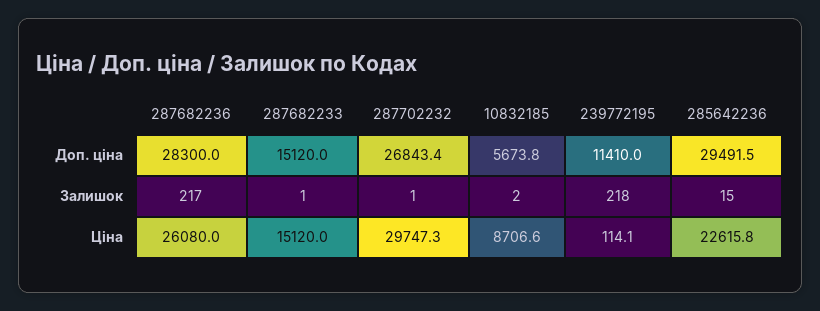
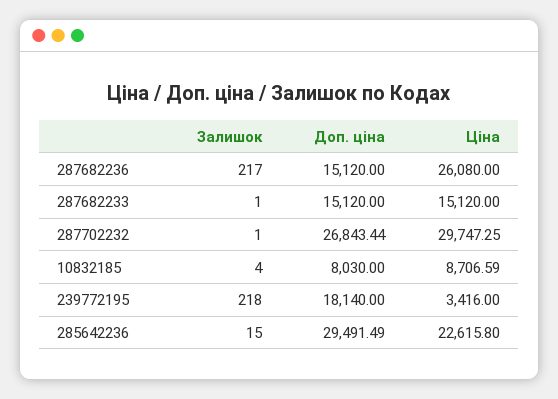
  {
    "287682236": {
-     "Доп. ціна": 28300,
+     "Доп. ціна": 15120,
      "Залишок": 217,
      "Ціна": 26080
    },
    "287682233": {
      "Доп. ціна": 15120,
      "Залишок": 1,
      "Ціна": 15120
    },
    "287702232": {
      "Доп. ціна": 26843.44,
      "Залишок": 1,
      "Ціна": 29747.25
    },
    "10832185": {
-     "Доп. ціна": 5673.8,
+     "Доп. ціна": 8030,
-     "Залишок": 2,
+     "Залишок": 4,
      "Ціна": 8706.59
    },
    "239772195": {
-     "Доп. ціна": 11410,
+     "Доп. ціна": 18140,
      "Залишок": 218,
-     "Ціна": 114.1
+     "Ціна": 3416
    },
    "285642236": {
      "Доп. ціна": 29491.49,
      "Залишок": 15,
      "Ціна": 22615.8
    }
  }

